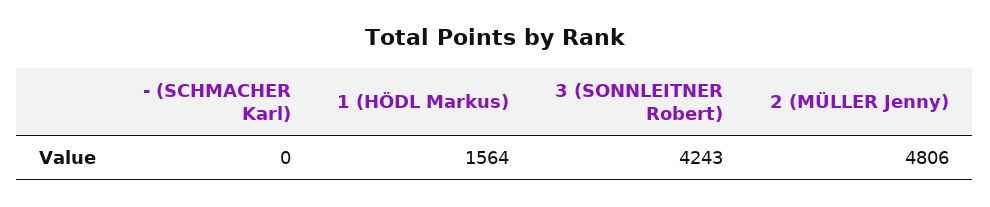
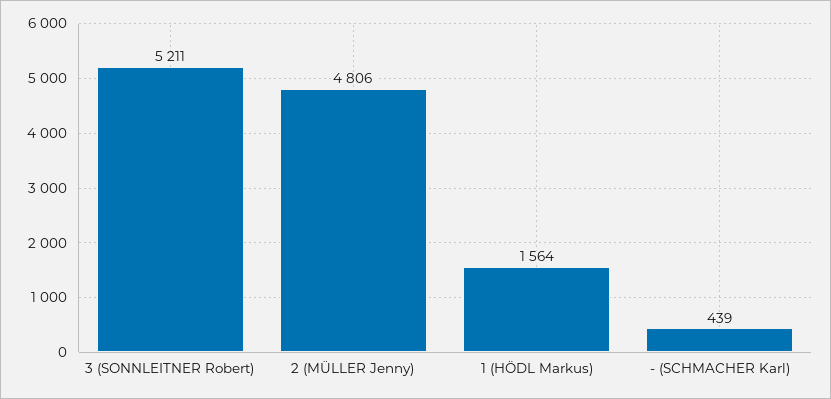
  {
-   "- (SCHMACHER Karl)": 0,
+   "- (SCHMACHER Karl)": 439,
    "1 (HÖDL Markus)": 1564,
-   "3 (SONNLEITNER Robert)": 4243,
+   "3 (SONNLEITNER Robert)": 5211,
    "2 (MÜLLER Jenny)": 4806
  }

